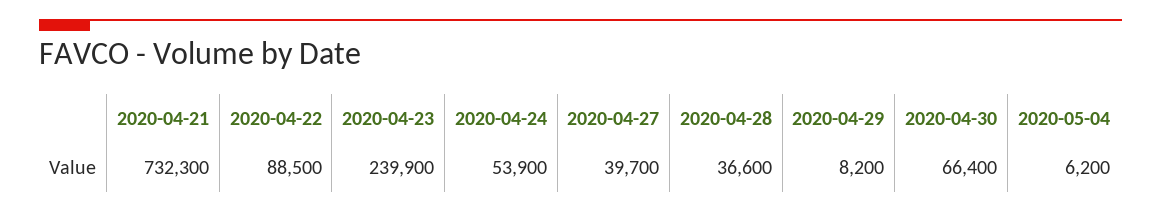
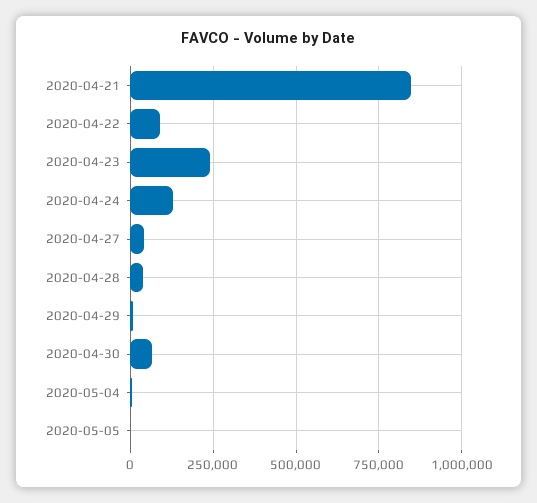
  {
-   "2020-04-21": 732300,
+   "2020-04-21": 850000,
    "2020-04-22": 88500,
    "2020-04-23": 239900,
-   "2020-04-24": 53900,
+   "2020-04-24": 125000,
    "2020-04-27": 39700,
    "2020-04-28": 36600,
    "2020-04-29": 8200,
    "2020-04-30": 66400,
-   "2020-05-04": 6200
+   "2020-05-04": 6200,
+   "2020-05-05": 0
  }

